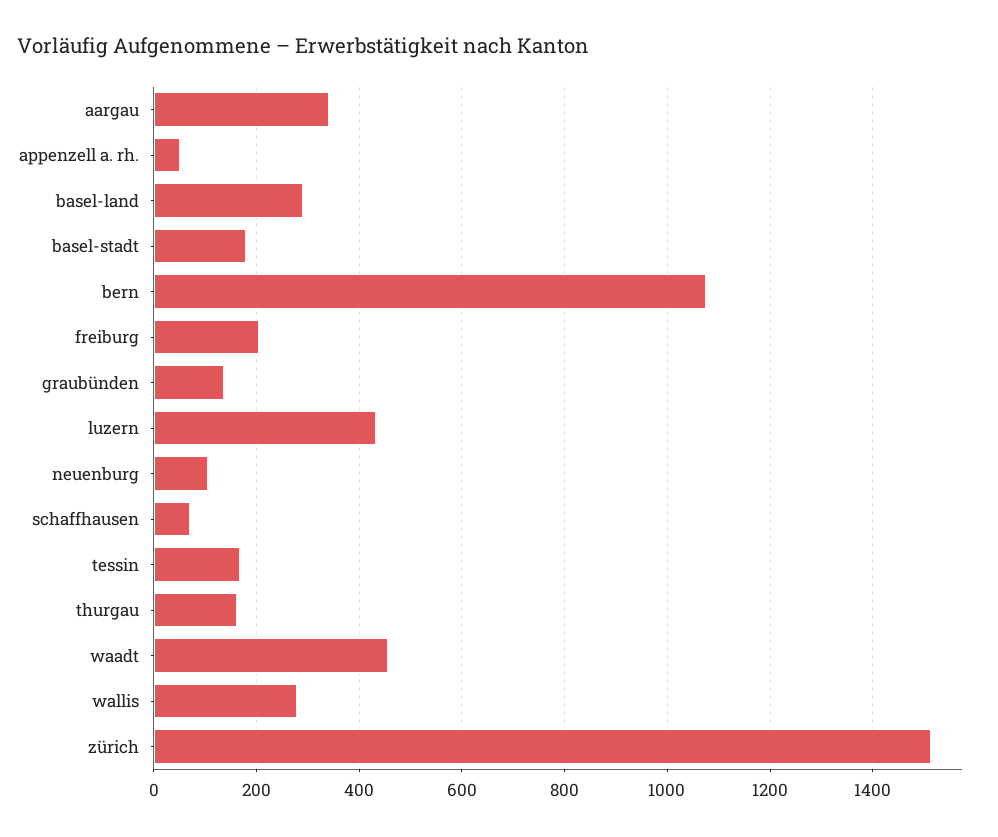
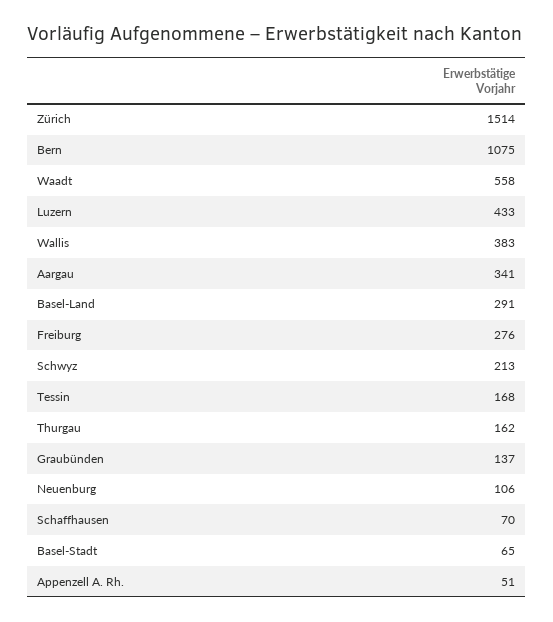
  {
    "aargau": 341,
    "appenzell a. rh.": 51,
    "basel-land": 291,
-   "basel-stadt": 180,
+   "basel-stadt": 65,
    "bern": 1075,
-   "freiburg": 200,
+   "freiburg": 276,
    "graubünden": 137,
    "luzern": 433,
    "neuenburg": 106,
    "schaffhausen": 70,
    "tessin": 168,
    "thurgau": 162,
-   "waadt": 460,
+   "waadt": 558,
-   "wallis": 280,
+   "wallis": 383,
-   "zürich": 1514
+   "zürich": 1514,
+   "Schwyz": 213
  }

